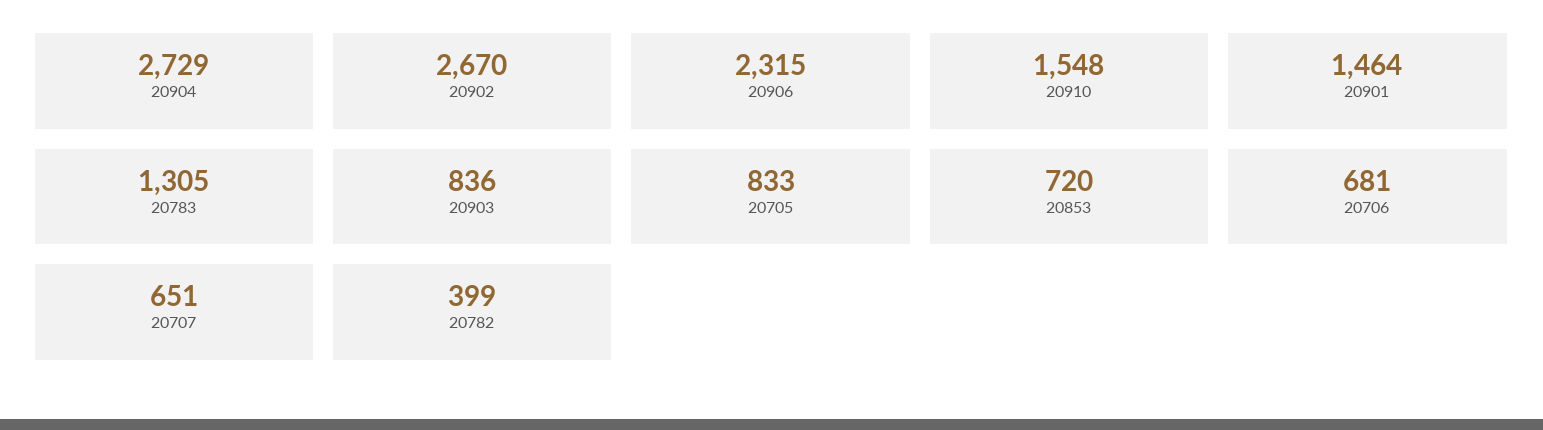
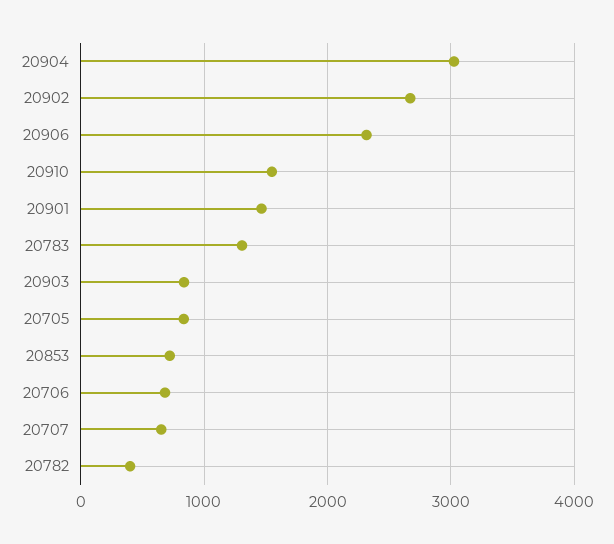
  {
-   "20904": 2729,
+   "20904": 3000,
    "20902": 2670,
    "20906": 2315,
    "20910": 1548,
    "20901": 1464,
    "20783": 1305,
    "20903": 836,
    "20705": 833,
    "20853": 720,
    "20706": 681,
    "20707": 651,
    "20782": 399
  }

